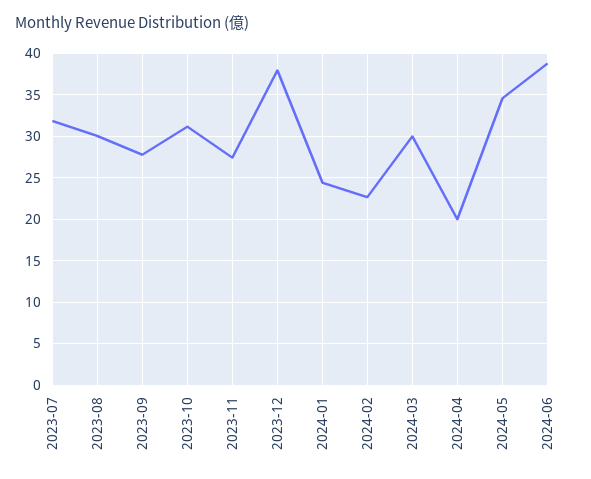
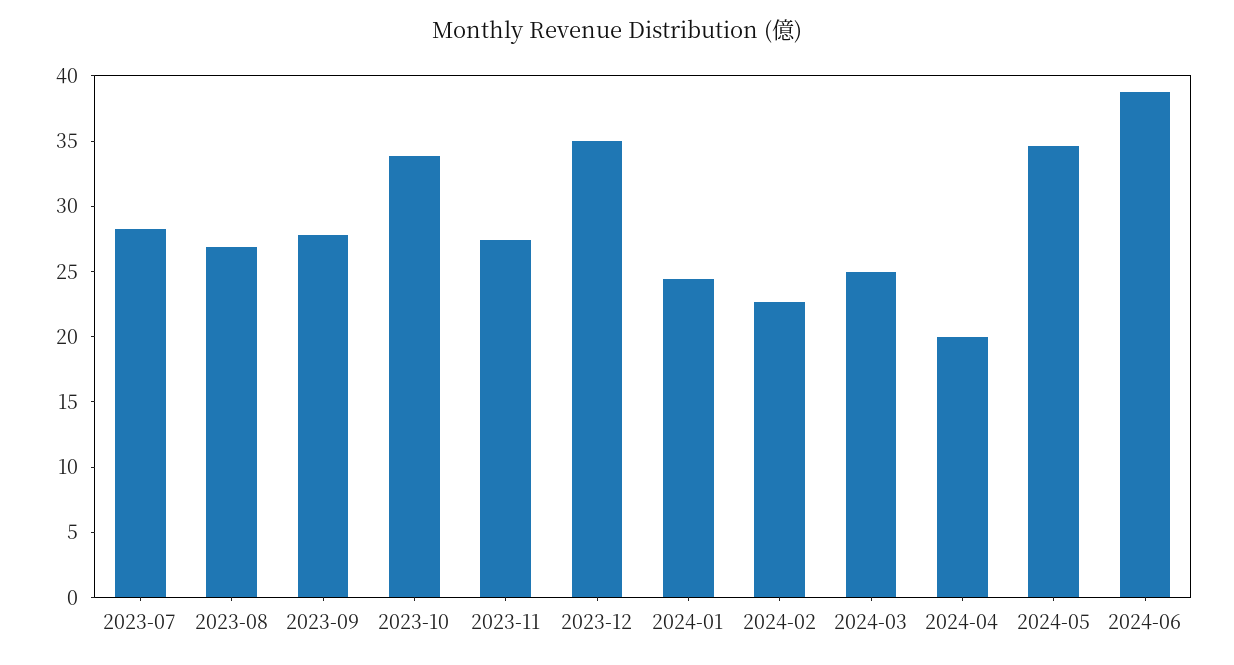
  {
-   "2023-07": 32,
+   "2023-07": 28,
-   "2023-08": 30,
+   "2023-08": 27,
    "2023-09": 28,
-   "2023-10": 31,
+   "2023-10": 34,
    "2023-11": 27,
-   "2023-12": 38,
+   "2023-12": 35,
    "2024-01": 24,
    "2024-02": 23,
-   "2024-03": 30,
+   "2024-03": 25,
    "2024-04": 20,
    "2024-05": 35,
    "2024-06": 39
  }

